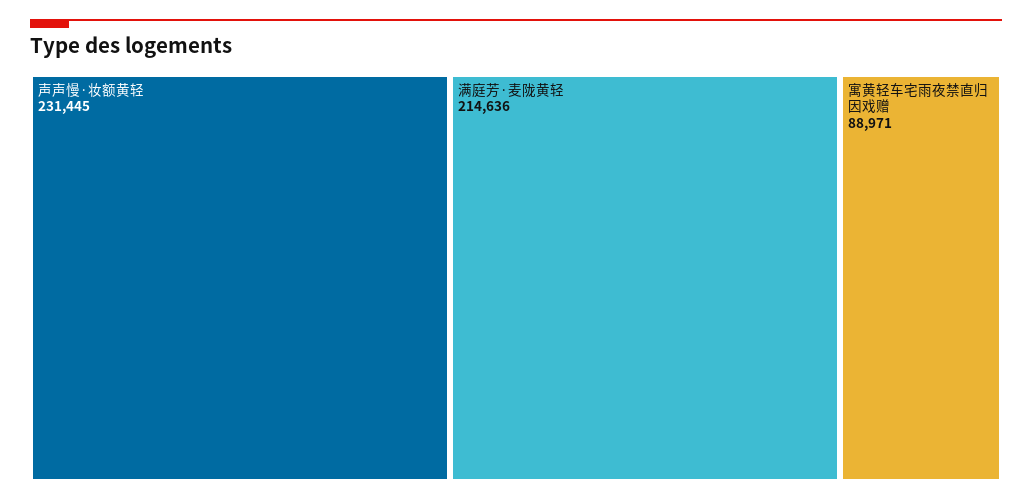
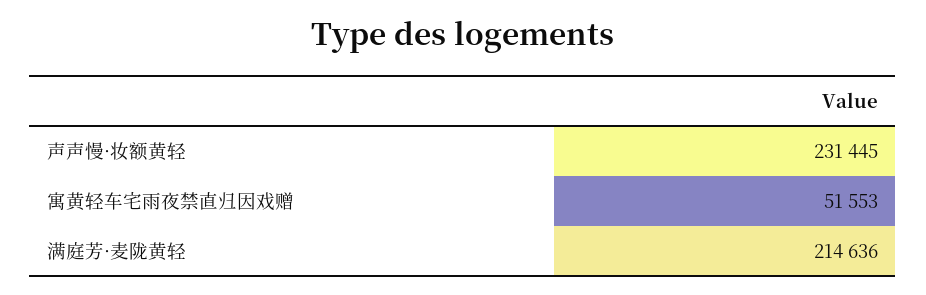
  {
    "声声慢·妆额黄轻": 231445,
    "满庭芳·麦陇黄轻": 214636,
-   "寓黄轻车宅雨夜禁直归因戏赠": 88971
+   "寓黄轻车宅雨夜禁直归因戏赠": 51553
  }

